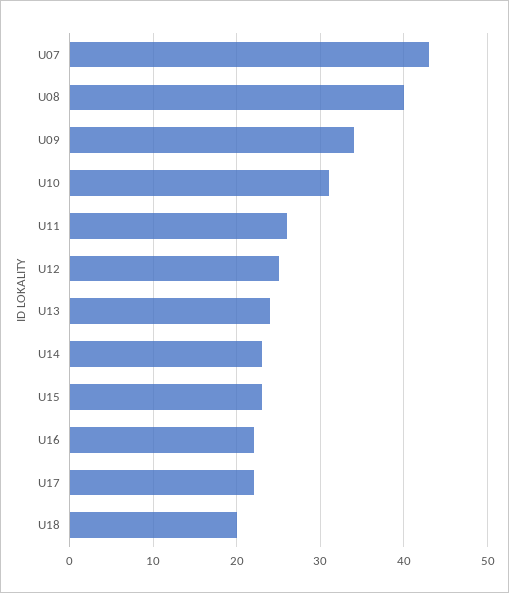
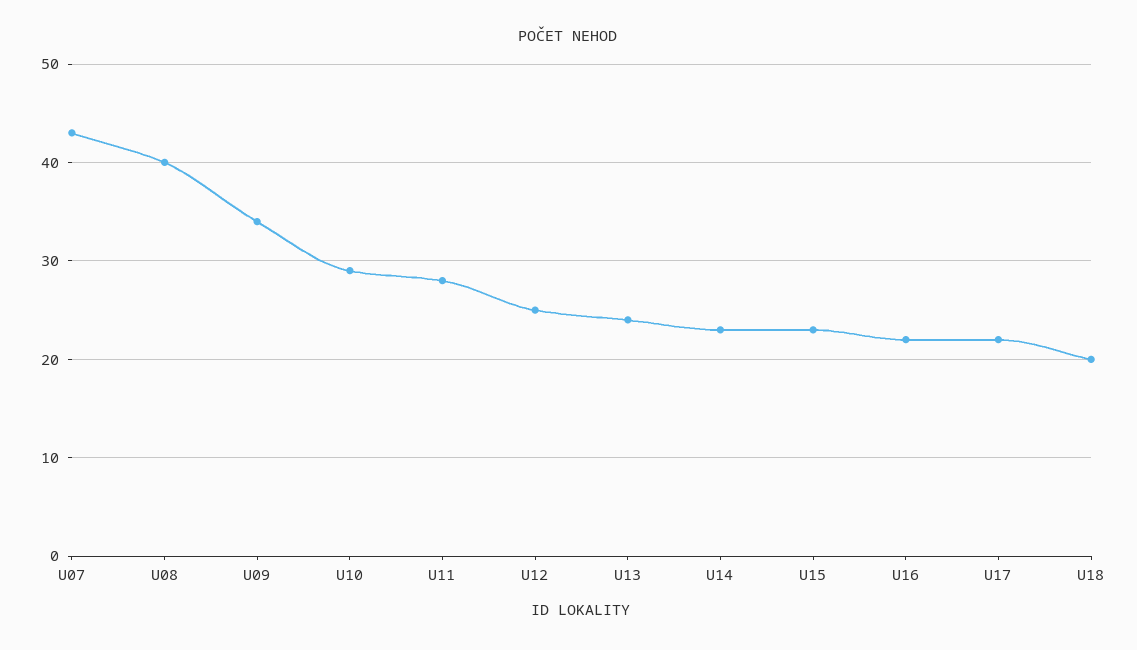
  {
    "U07": 43,
    "U08": 40,
    "U09": 34,
-   "U10": 31,
+   "U10": 29,
-   "U11": 26,
+   "U11": 28,
    "U12": 25,
    "U13": 24,
    "U14": 23,
    "U15": 23,
    "U16": 22,
    "U17": 22,
    "U18": 20
  }

